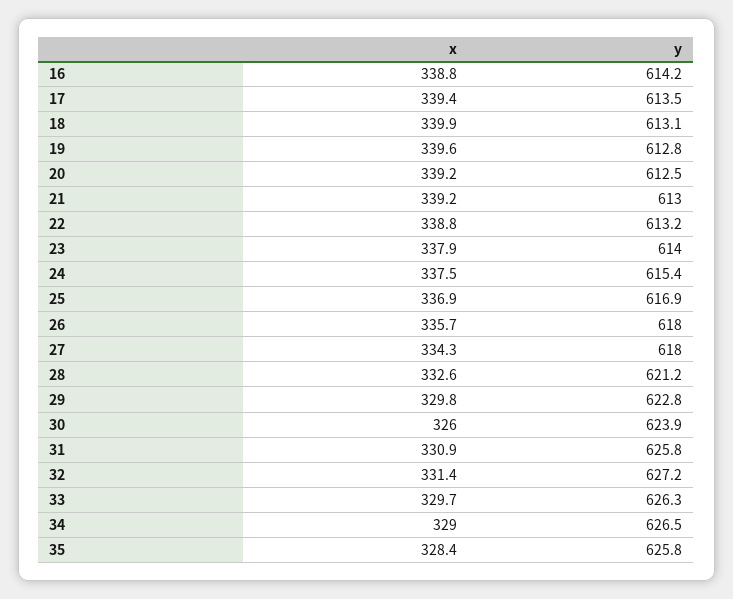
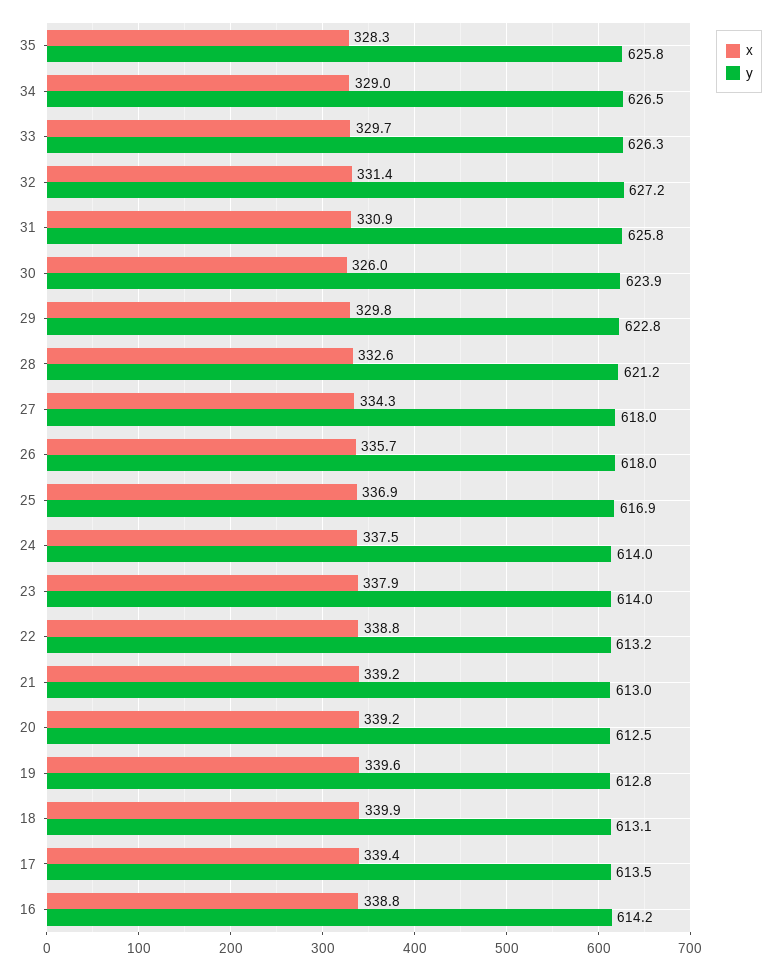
  {
    "x": {
      "16": 338.8,
      "17": 339.4,
      "18": 339.9,
      "19": 339.6,
      "20": 339.2,
      "21": 339.2,
      "22": 338.8,
      "23": 337.9,
      "24": 337.5,
      "25": 336.9,
      "26": 335.7,
      "27": 334.3,
      "28": 332.6,
      "29": 329.8,
      "30": 326,
      "31": 330.9,
      "32": 331.4,
      "33": 329.7,
      "34": 329,
-     "35": 328.4
+     "35": 328.3
    },
    "y": {
      "16": 614.2,
      "17": 613.5,
      "18": 613.1,
      "19": 612.8,
      "20": 612.5,
      "21": 613,
      "22": 613.2,
      "23": 614,
-     "24": 615.4,
+     "24": 614,
      "25": 616.9,
      "26": 618,
      "27": 618,
      "28": 621.2,
      "29": 622.8,
      "30": 623.9,
      "31": 625.8,
      "32": 627.2,
      "33": 626.3,
      "34": 626.5,
      "35": 625.8
    }
  }

